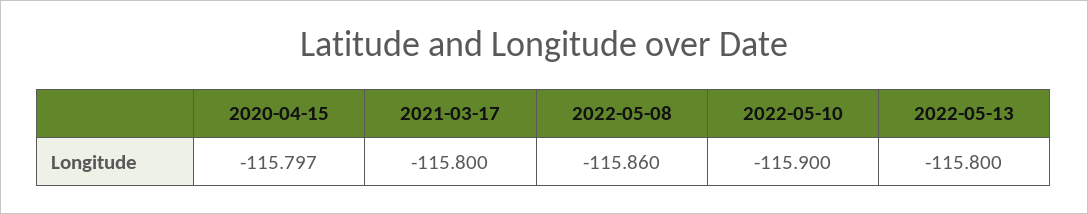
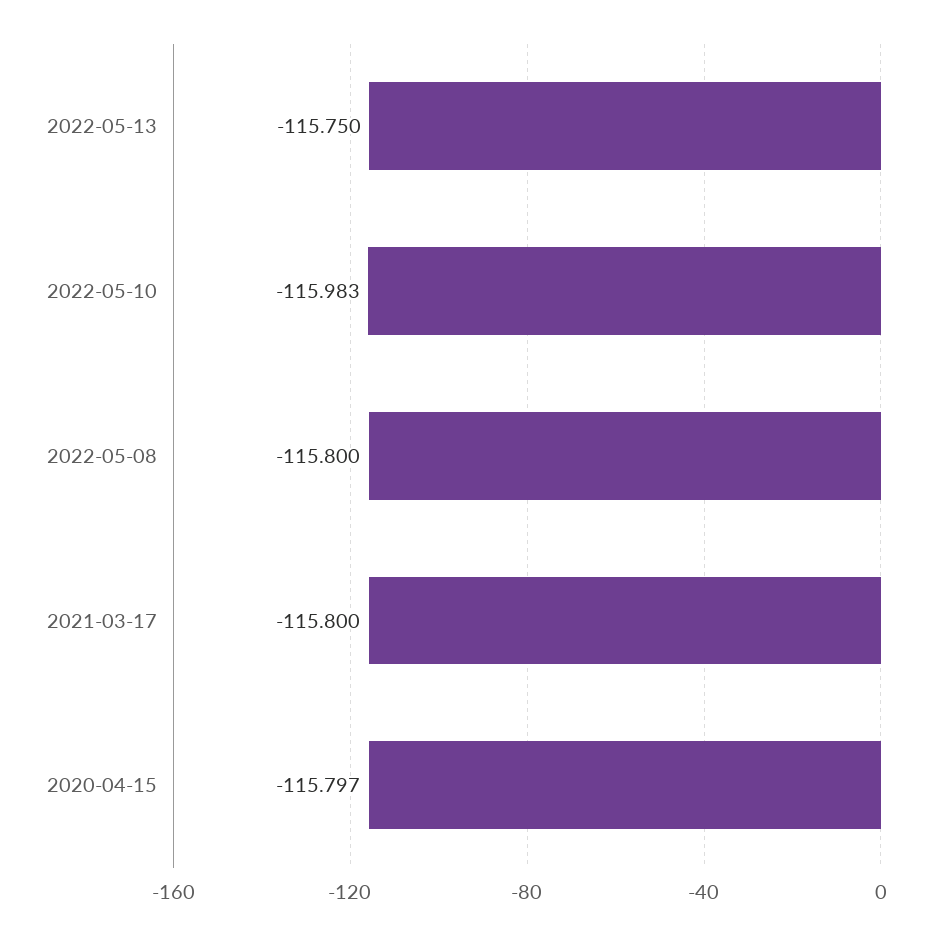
  {
    "2020-04-15": -115.797,
    "2021-03-17": -115.8,
-   "2022-05-08": -115.86,
+   "2022-05-08": -115.8,
-   "2022-05-10": -115.9,
+   "2022-05-10": -115.983,
-   "2022-05-13": -115.8
+   "2022-05-13": -115.75
  }

